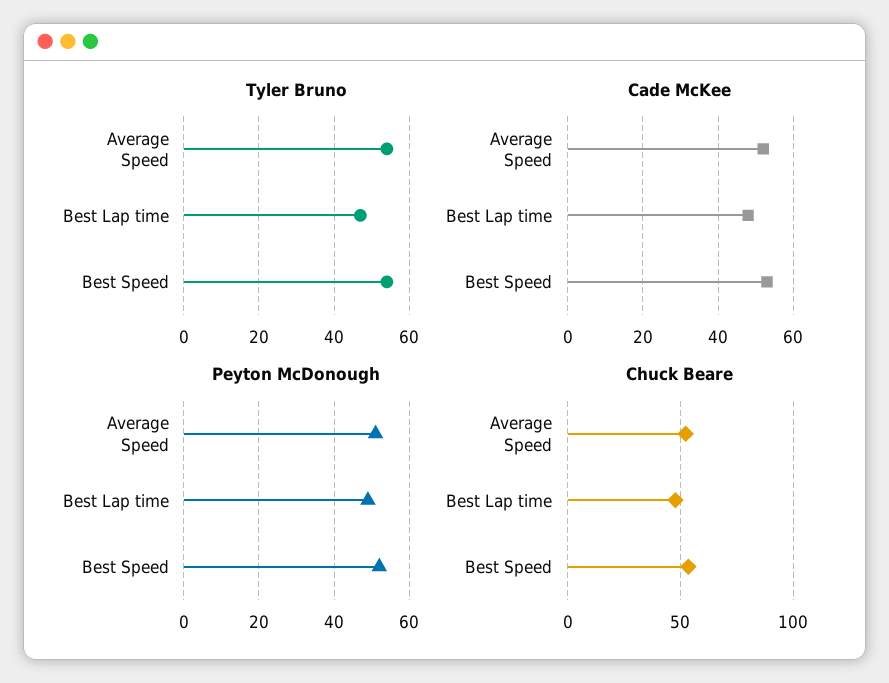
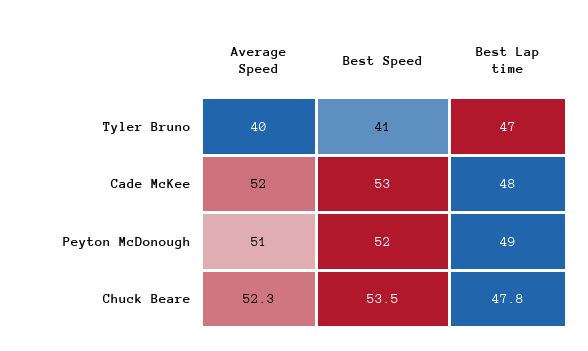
  {
    "Tyler Bruno": {
-     "Average Speed": 55,
+     "Average Speed": 40,
      "Best Lap time": 47,
-     "Best Speed": 55
+     "Best Speed": 41
    },
    "Cade McKee": {
      "Average Speed": 52,
      "Best Lap time": 48,
      "Best Speed": 53
    },
    "Peyton McDonough": {
      "Average Speed": 51,
      "Best Lap time": 49,
      "Best Speed": 52
    },
    "Chuck Beare": {
      "Average Speed": 52.3,
      "Best Lap time": 47.8,
      "Best Speed": 53.5
    }
  }

